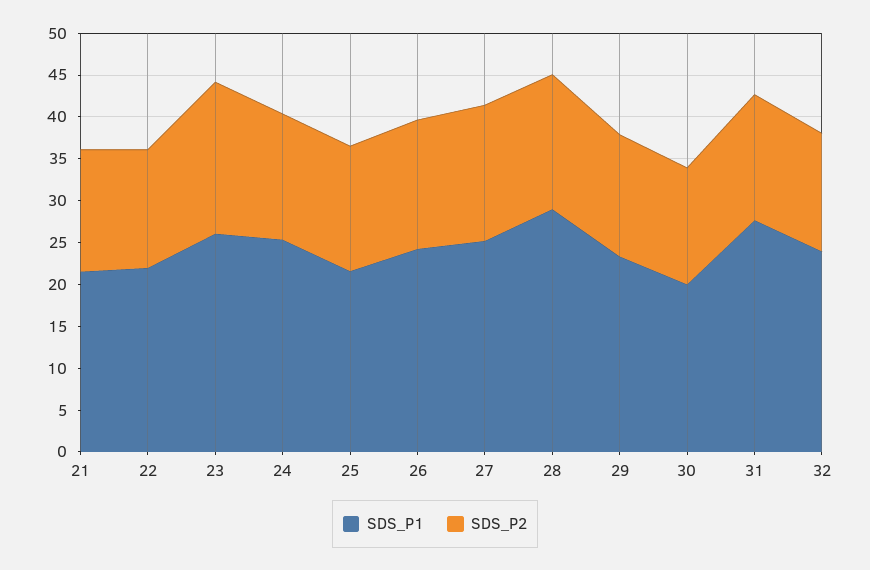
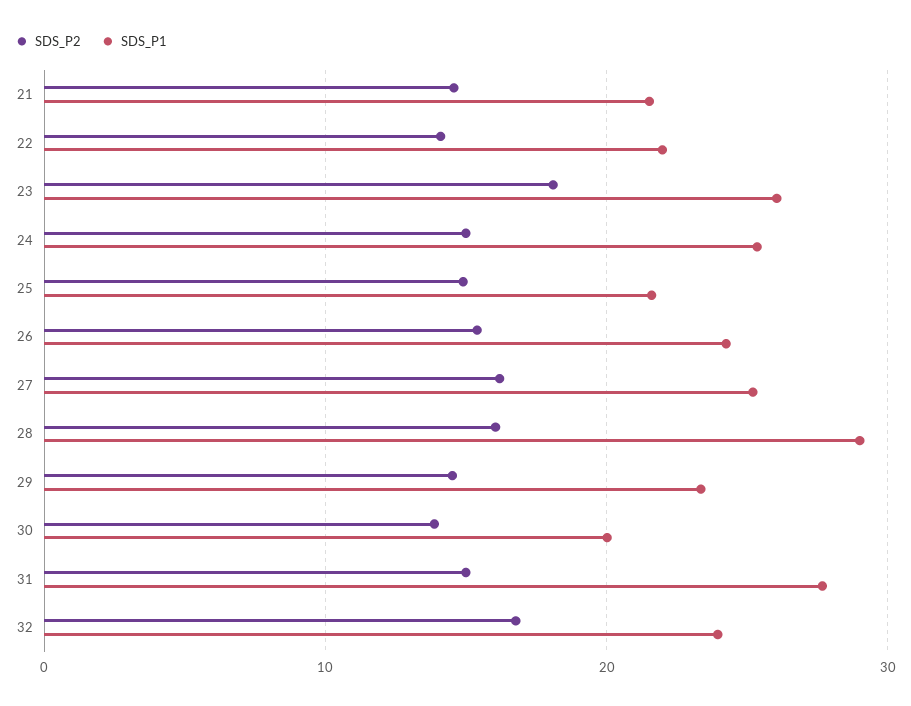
  {
    "SDS_P1": {
      "21": 22,
      "22": 22,
      "23": 26,
      "24": 25,
      "25": 22,
      "26": 24,
      "27": 25,
      "28": 29,
      "29": 23,
      "30": 20,
      "31": 28,
      "32": 24
    },
    "SDS_P2": {
      "21": 15,
      "22": 14,
      "23": 18,
      "24": 15,
      "25": 15,
      "26": 15,
      "27": 16,
      "28": 16,
      "29": 15,
      "30": 14,
      "31": 15,
-     "32": 14
+     "32": 17
    }
  }

